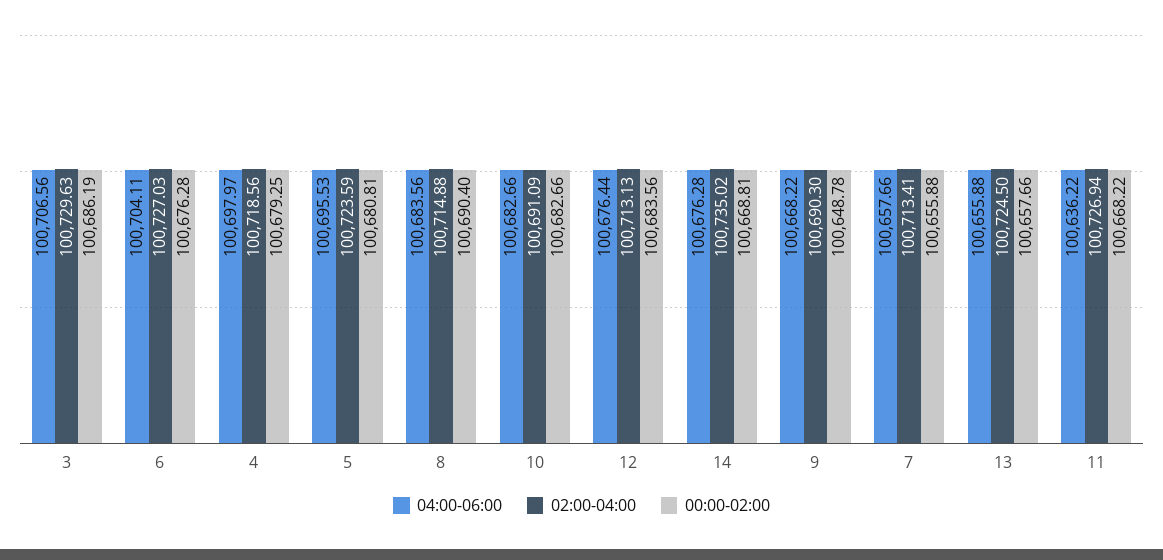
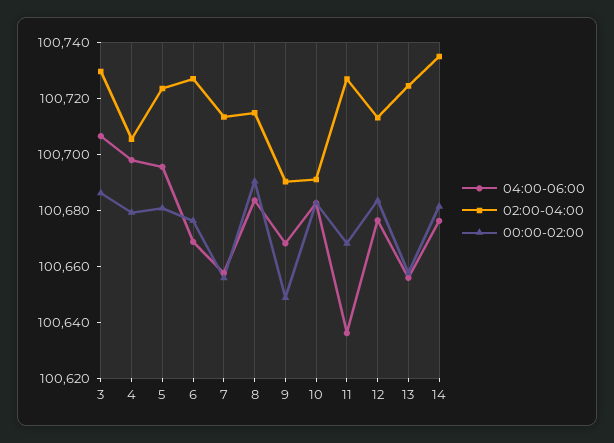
  {
    "04:00-06:00": {
      "3": 100706.56,
-     "6": 100704.11,
+     "6": 100670,
      "4": 100697.97,
      "5": 100695.53,
      "8": 100683.56,
      "10": 100682.66,
      "12": 100676.44,
      "14": 100676.28,
      "9": 100668.22,
      "7": 100657.66,
      "13": 100655.88,
      "11": 100636.22
    },
    "02:00-04:00": {
      "3": 100729.63,
      "6": 100727.03,
-     "4": 100718.56,
+     "4": 100705,
      "5": 100723.59,
      "8": 100714.88,
      "10": 100691.09,
      "12": 100713.13,
      "14": 100735.02,
      "9": 100690.3,
      "7": 100713.41,
      "13": 100724.5,
      "11": 100726.94
    },
    "00:00-02:00": {
      "3": 100686.19,
      "6": 100676.28,
      "4": 100679.25,
      "5": 100680.81,
      "8": 100690.4,
      "10": 100682.66,
      "12": 100683.56,
-     "14": 100668.81,
+     "14": 100680,
      "9": 100648.78,
      "7": 100655.88,
      "13": 100657.66,
      "11": 100668.22
    }
  }

